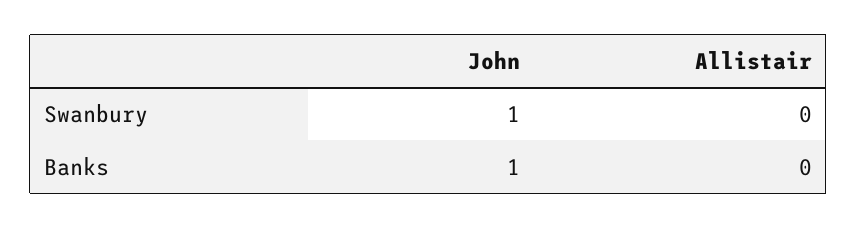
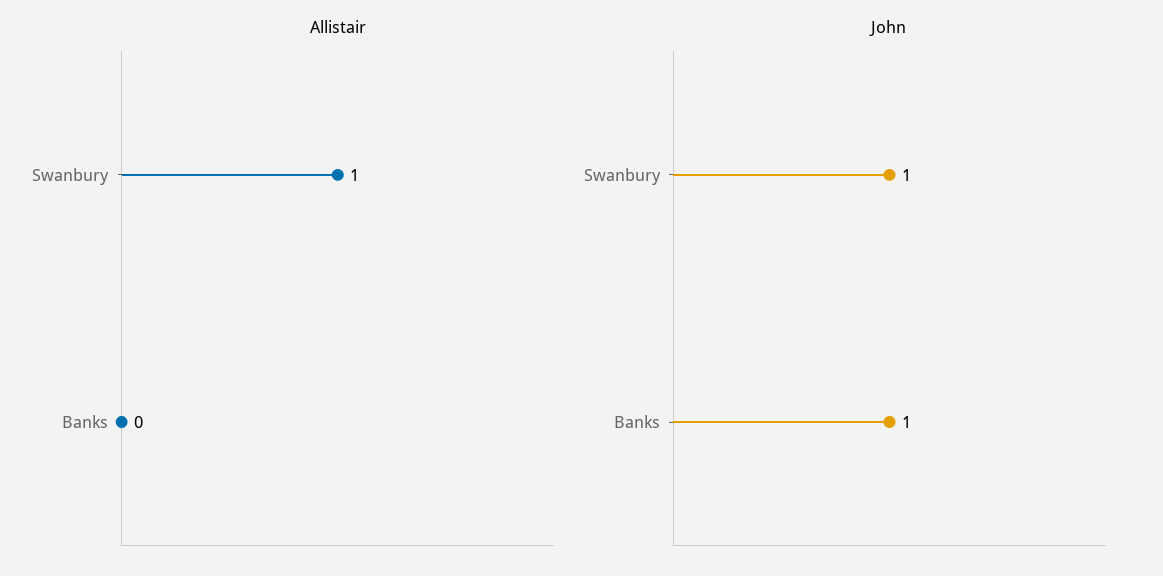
  {
    "John": {
      "Swanbury": 1,
      "Banks": 1
    },
    "Allistair": {
-     "Swanbury": 0,
+     "Swanbury": 1,
      "Banks": 0
    }
  }

